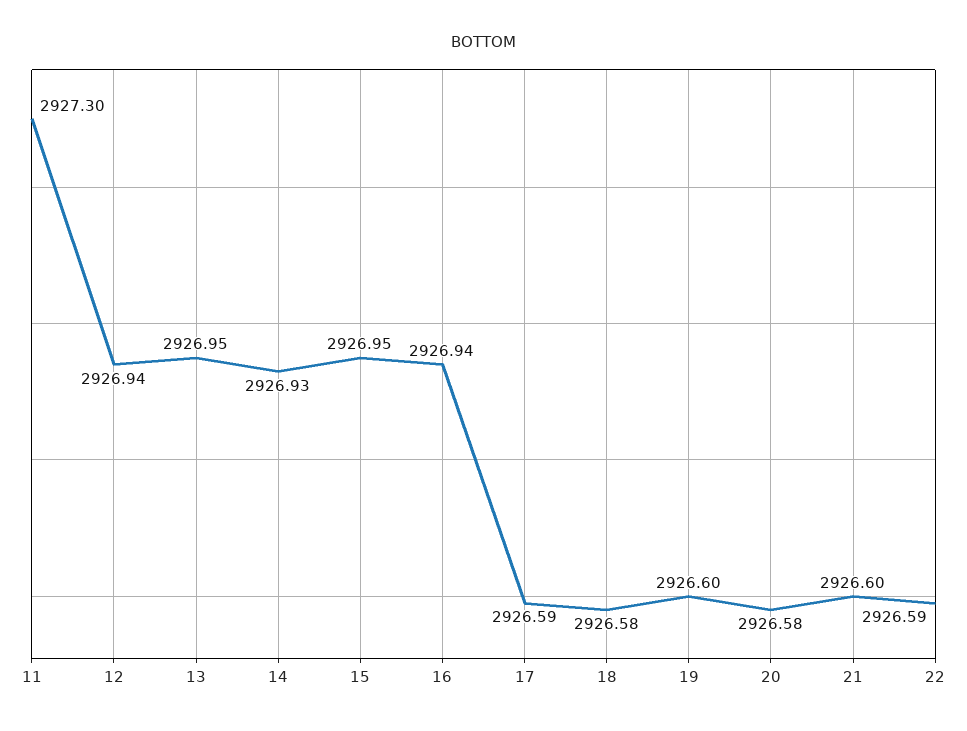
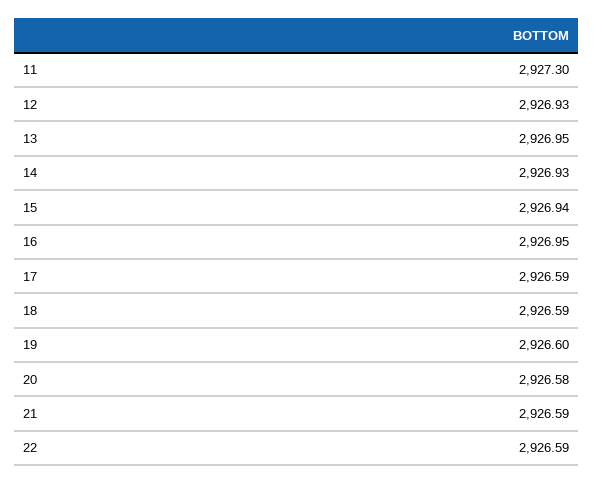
  {
    "11": 2927.3,
-   "12": 2926.94,
+   "12": 2926.93,
    "13": 2926.95,
    "14": 2926.93,
-   "15": 2926.95,
+   "15": 2926.94,
-   "16": 2926.94,
+   "16": 2926.95,
    "17": 2926.59,
-   "18": 2926.58,
+   "18": 2926.59,
    "19": 2926.6,
    "20": 2926.58,
-   "21": 2926.6,
+   "21": 2926.59,
    "22": 2926.59
  }

